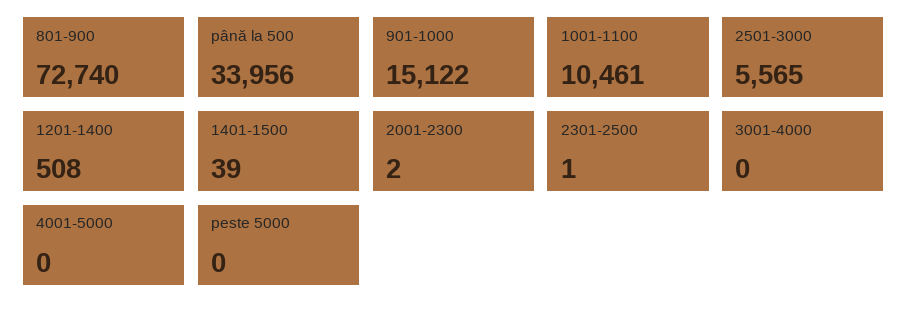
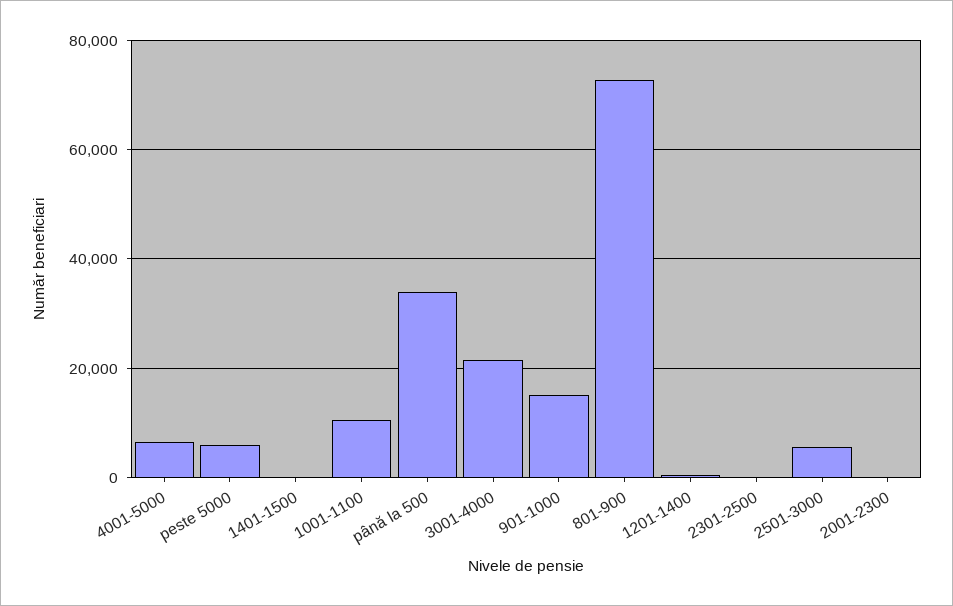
  {
    "801-900": 72740,
    "până la 500": 33956,
    "901-1000": 15122,
    "1001-1100": 10461,
    "2501-3000": 5565,
    "1201-1400": 508,
    "1401-1500": 39,
    "2001-2300": 2,
    "2301-2500": 1,
-   "3001-4000": 0,
+   "3001-4000": 22000,
-   "4001-5000": 0,
+   "4001-5000": 6000,
-   "peste 5000": 0
+   "peste 5000": 6000
  }

